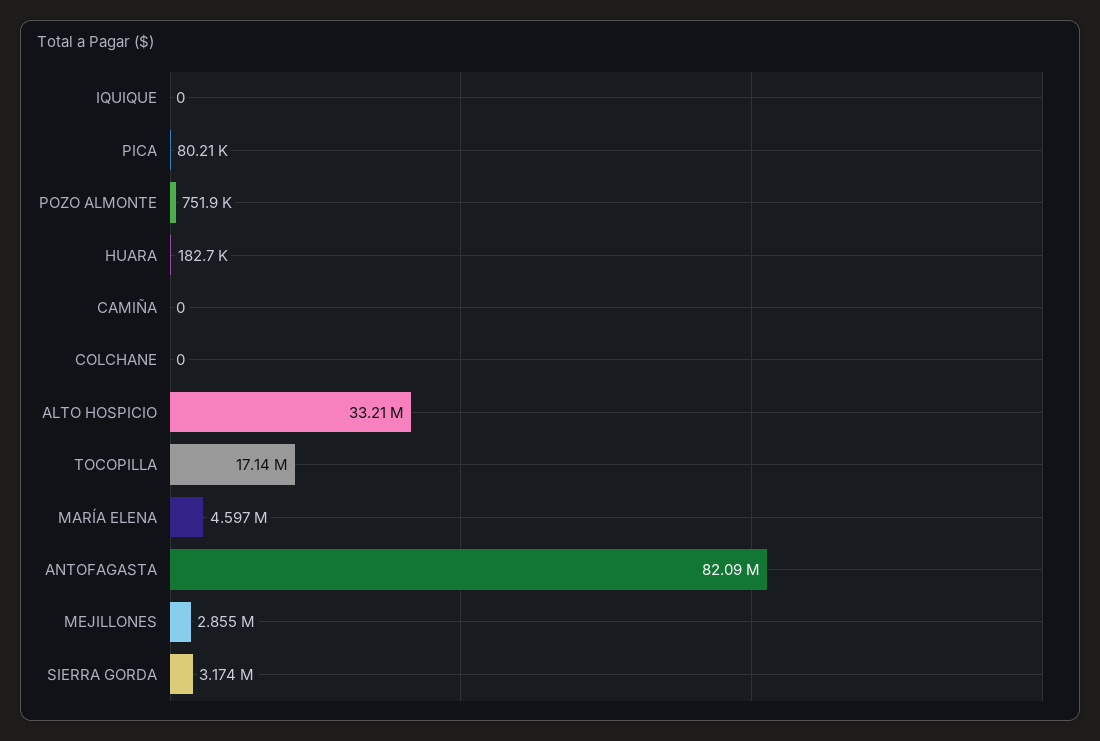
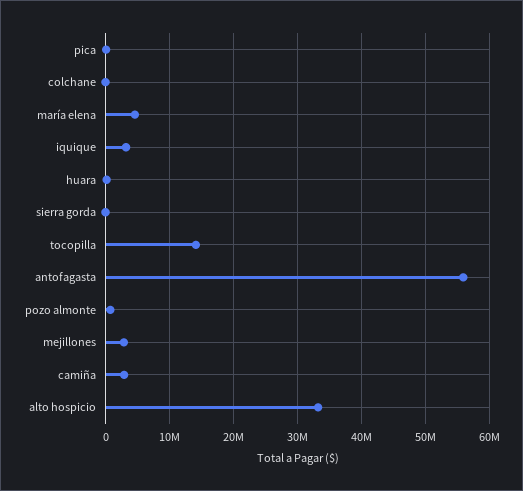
  {
-   "IQUIQUE": 0,
+   "IQUIQUE": 3000000,
    "PICA": 80210,
    "POZO ALMONTE": 751900,
    "HUARA": 182700,
-   "CAMIÑA": 0,
+   "CAMIÑA": 3000000,
    "COLCHANE": 0,
    "ALTO HOSPICIO": 33210000,
-   "TOCOPILLA": 17140000,
+   "TOCOPILLA": 14000000,
    "MARÍA ELENA": 4597000,
-   "ANTOFAGASTA": 82090000,
+   "ANTOFAGASTA": 56000000,
    "MEJILLONES": 2855000,
-   "SIERRA GORDA": 3174000
+   "SIERRA GORDA": 0
  }

